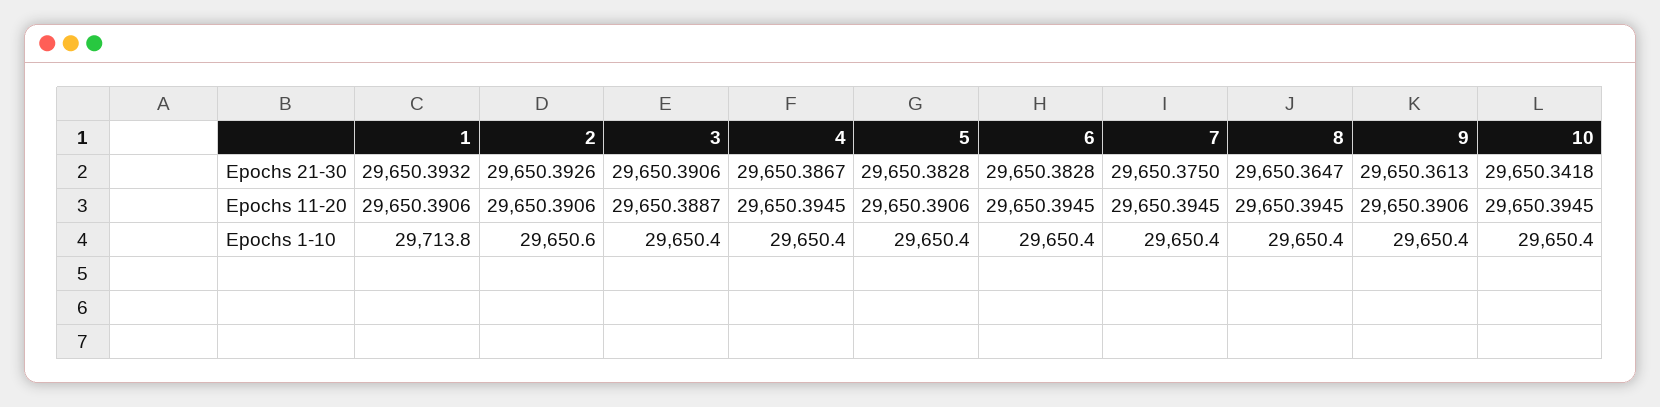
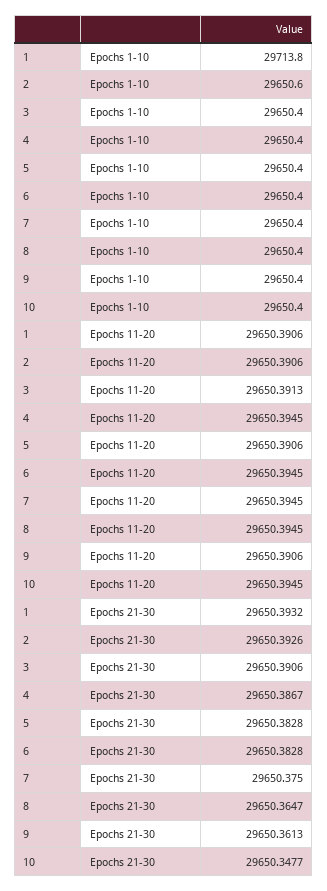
  {
    "1": {
      "Epochs 21-30": 29650.3932,
      "Epochs 11-20": 29650.3906,
      "Epochs 1-10": 29713.8
    },
    "2": {
      "Epochs 21-30": 29650.3926,
      "Epochs 11-20": 29650.3906,
      "Epochs 1-10": 29650.6
    },
    "3": {
      "Epochs 21-30": 29650.3906,
-     "Epochs 11-20": 29650.3887,
+     "Epochs 11-20": 29650.3913,
      "Epochs 1-10": 29650.4
    },
    "4": {
      "Epochs 21-30": 29650.3867,
      "Epochs 11-20": 29650.3945,
      "Epochs 1-10": 29650.4
    },
    "5": {
      "Epochs 21-30": 29650.3828,
      "Epochs 11-20": 29650.3906,
      "Epochs 1-10": 29650.4
    },
    "6": {
      "Epochs 21-30": 29650.3828,
      "Epochs 11-20": 29650.3945,
      "Epochs 1-10": 29650.4
    },
    "7": {
      "Epochs 21-30": 29650.375,
      "Epochs 11-20": 29650.3945,
      "Epochs 1-10": 29650.4
    },
    "8": {
      "Epochs 21-30": 29650.3647,
      "Epochs 11-20": 29650.3945,
      "Epochs 1-10": 29650.4
    },
    "9": {
      "Epochs 21-30": 29650.3613,
      "Epochs 11-20": 29650.3906,
      "Epochs 1-10": 29650.4
    },
    "10": {
-     "Epochs 21-30": 29650.3418,
+     "Epochs 21-30": 29650.3477,
      "Epochs 11-20": 29650.3945,
      "Epochs 1-10": 29650.4
    }
  }

